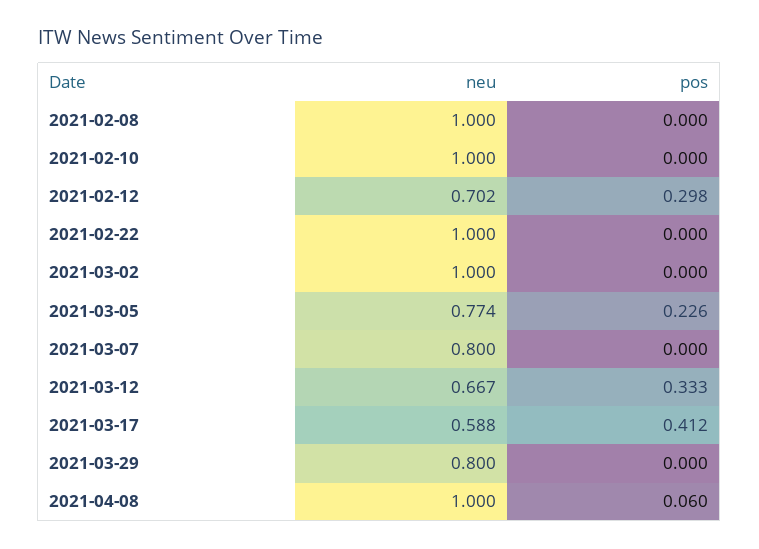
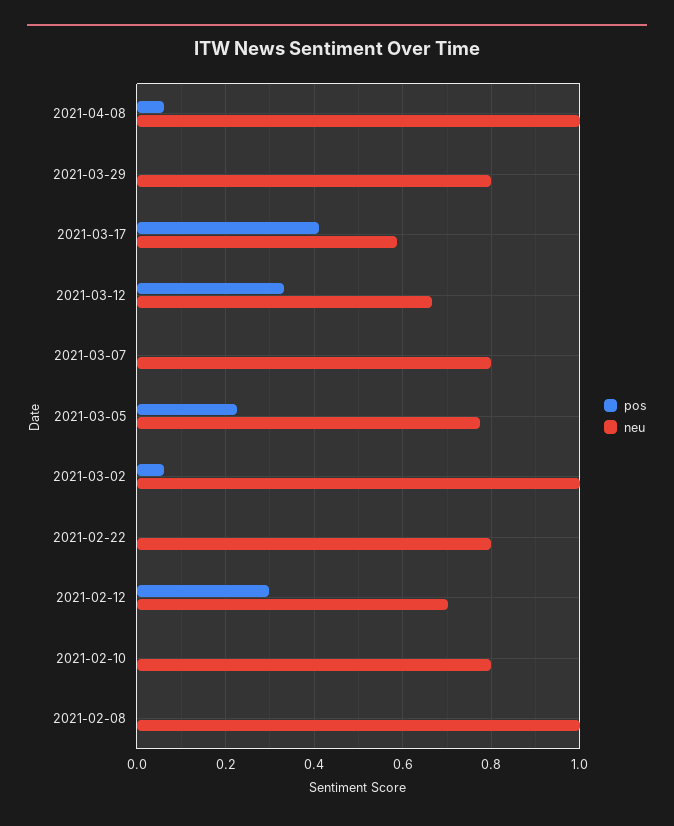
  {
    "neu": {
      "2021-02-08": 1,
-     "2021-02-10": 1,
+     "2021-02-10": 0.8,
      "2021-02-12": 0.702,
-     "2021-02-22": 1,
+     "2021-02-22": 0.8,
      "2021-03-02": 1,
      "2021-03-05": 0.774,
      "2021-03-07": 0.8,
      "2021-03-12": 0.667,
      "2021-03-17": 0.588,
      "2021-03-29": 0.8,
      "2021-04-08": 1
    },
    "pos": {
      "2021-02-08": 0,
      "2021-02-10": 0,
      "2021-02-12": 0.298,
      "2021-02-22": 0,
-     "2021-03-02": 0,
+     "2021-03-02": 0.06,
      "2021-03-05": 0.226,
      "2021-03-07": 0,
      "2021-03-12": 0.333,
      "2021-03-17": 0.412,
      "2021-03-29": 0,
      "2021-04-08": 0.06
    }
  }

